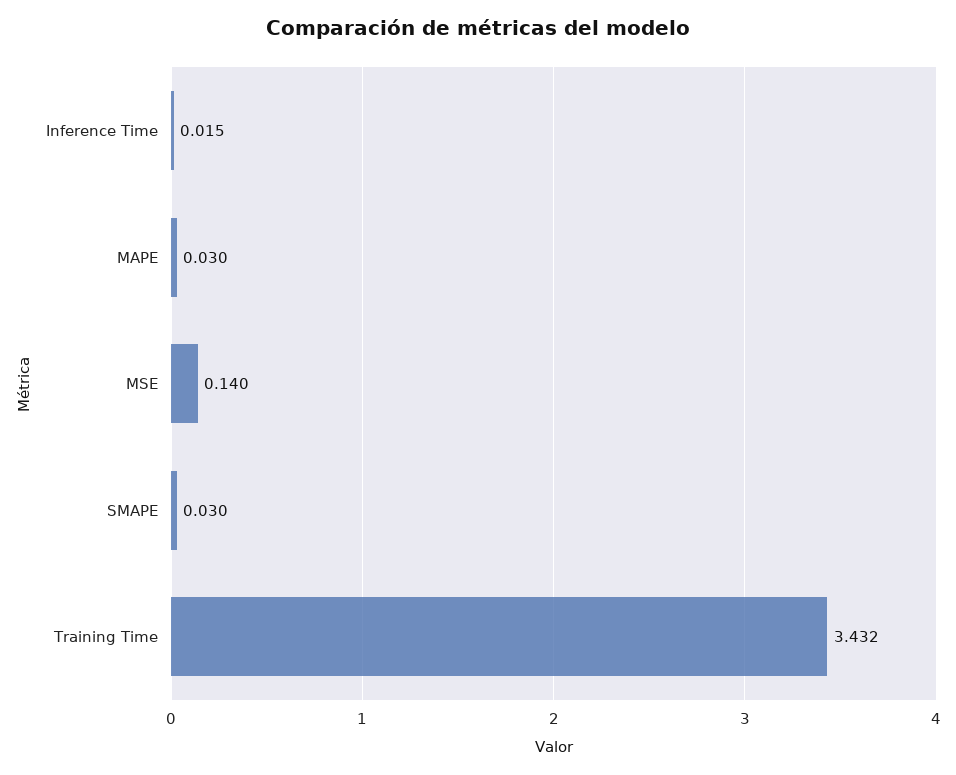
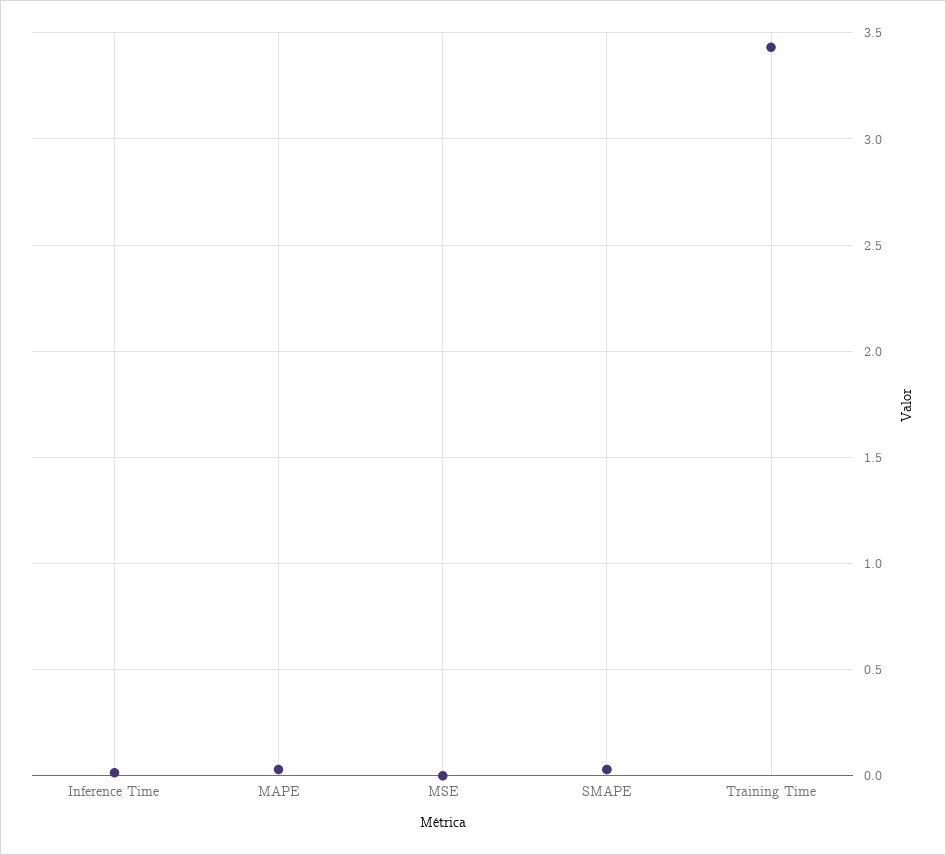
  {
    "Inference Time": 0.015,
    "MAPE": 0.03,
-   "MSE": 0.14,
+   "MSE": 0,
    "SMAPE": 0.03,
    "Training Time": 3.432
  }

